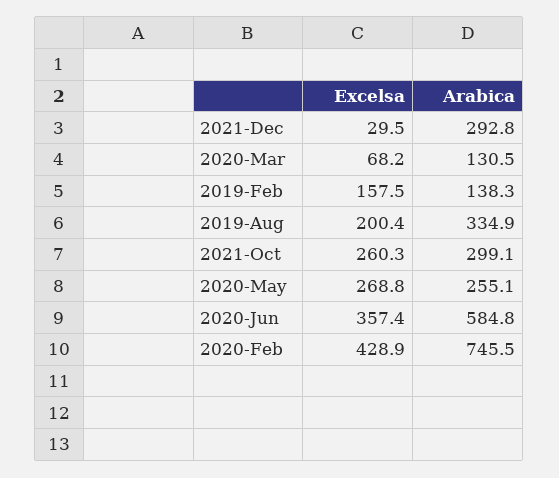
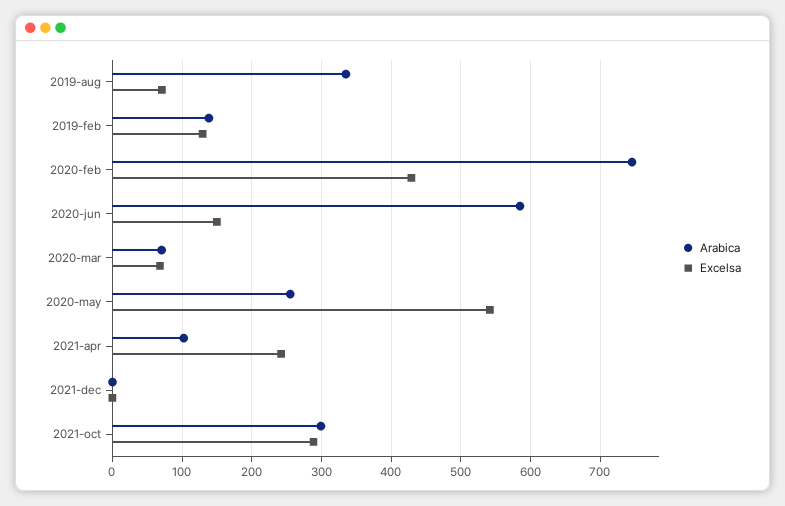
  {
    "Excelsa": {
-     "2021-Dec": 29.5,
+     "2021-Dec": 0,
      "2020-Mar": 68.2,
-     "2019-Feb": 157.5,
+     "2019-Feb": 130,
-     "2019-Aug": 200.4,
+     "2019-Aug": 70,
-     "2021-Oct": 260.3,
+     "2021-Oct": 290,
-     "2020-May": 268.8,
+     "2020-May": 540,
-     "2020-Jun": 357.4,
+     "2020-Jun": 150,
-     "2020-Feb": 428.9
+     "2020-Feb": 428.9,
+     "2021-apr": 240
    },
    "Arabica": {
-     "2021-Dec": 292.8,
+     "2021-Dec": 0,
-     "2020-Mar": 130.5,
+     "2020-Mar": 70,
      "2019-Feb": 138.3,
      "2019-Aug": 334.9,
      "2021-Oct": 299.1,
      "2020-May": 255.1,
      "2020-Jun": 584.8,
-     "2020-Feb": 745.5
+     "2020-Feb": 745.5,
+     "2021-apr": 100
    }
  }

